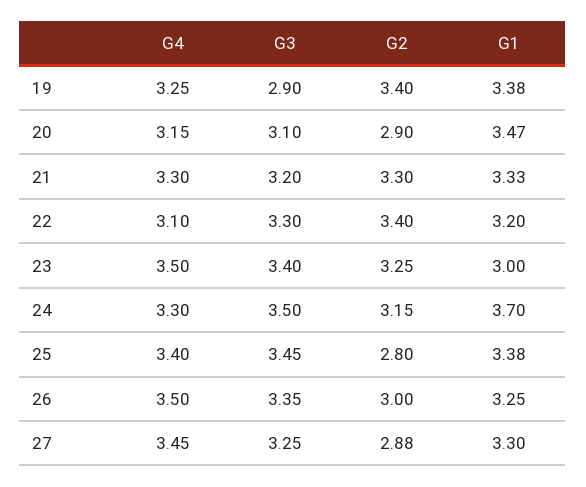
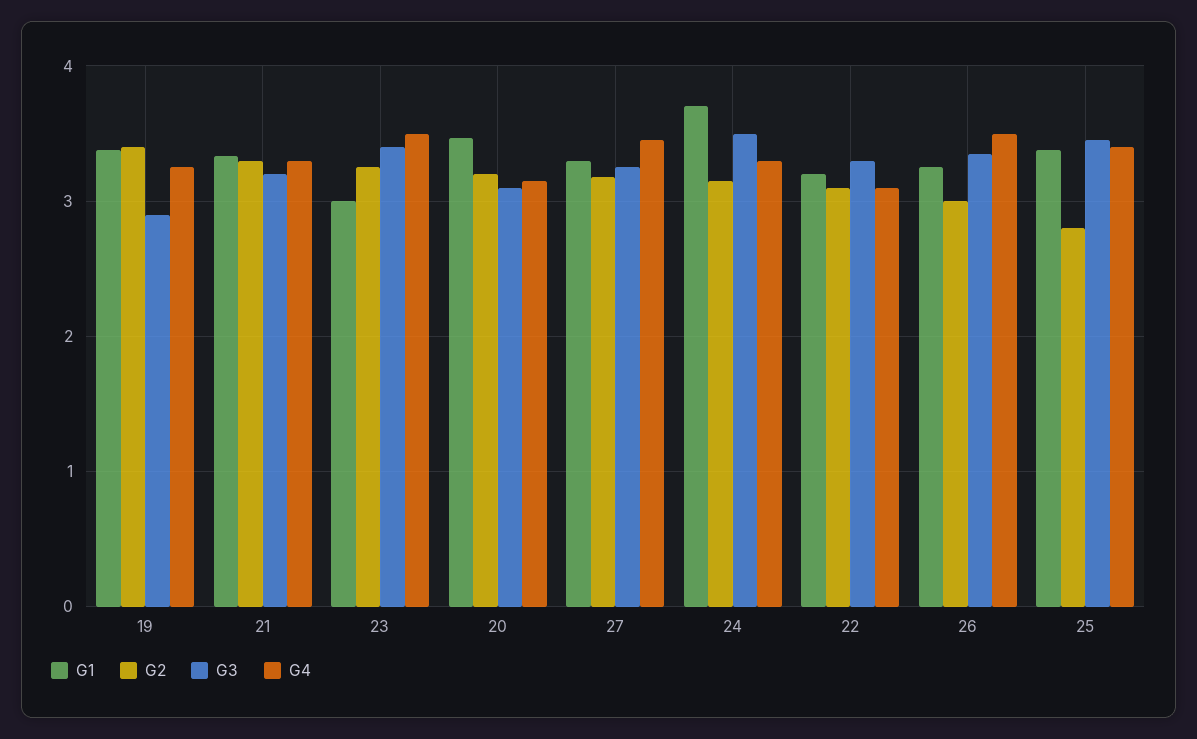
  {
    "G4": {
      "19": 3.25,
      "20": 3.15,
      "21": 3.3,
      "22": 3.1,
      "23": 3.5,
      "24": 3.3,
      "25": 3.4,
      "26": 3.5,
      "27": 3.45
    },
    "G3": {
      "19": 2.9,
      "20": 3.1,
      "21": 3.2,
      "22": 3.3,
      "23": 3.4,
      "24": 3.5,
      "25": 3.45,
      "26": 3.35,
      "27": 3.25
    },
    "G2": {
      "19": 3.4,
-     "20": 2.9,
+     "20": 3.2,
      "21": 3.3,
-     "22": 3.4,
+     "22": 3.1,
      "23": 3.25,
      "24": 3.15,
      "25": 2.8,
      "26": 3,
-     "27": 2.88
+     "27": 3.2
    },
    "G1": {
      "19": 3.38,
      "20": 3.47,
      "21": 3.33,
      "22": 3.2,
      "23": 3,
      "24": 3.7,
      "25": 3.38,
      "26": 3.25,
      "27": 3.3
    }
  }

